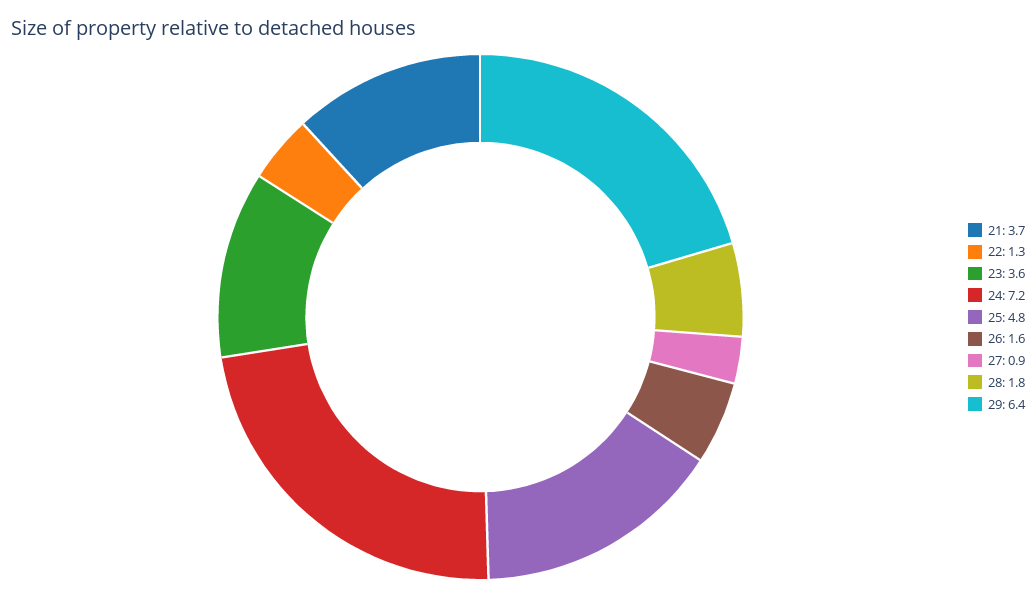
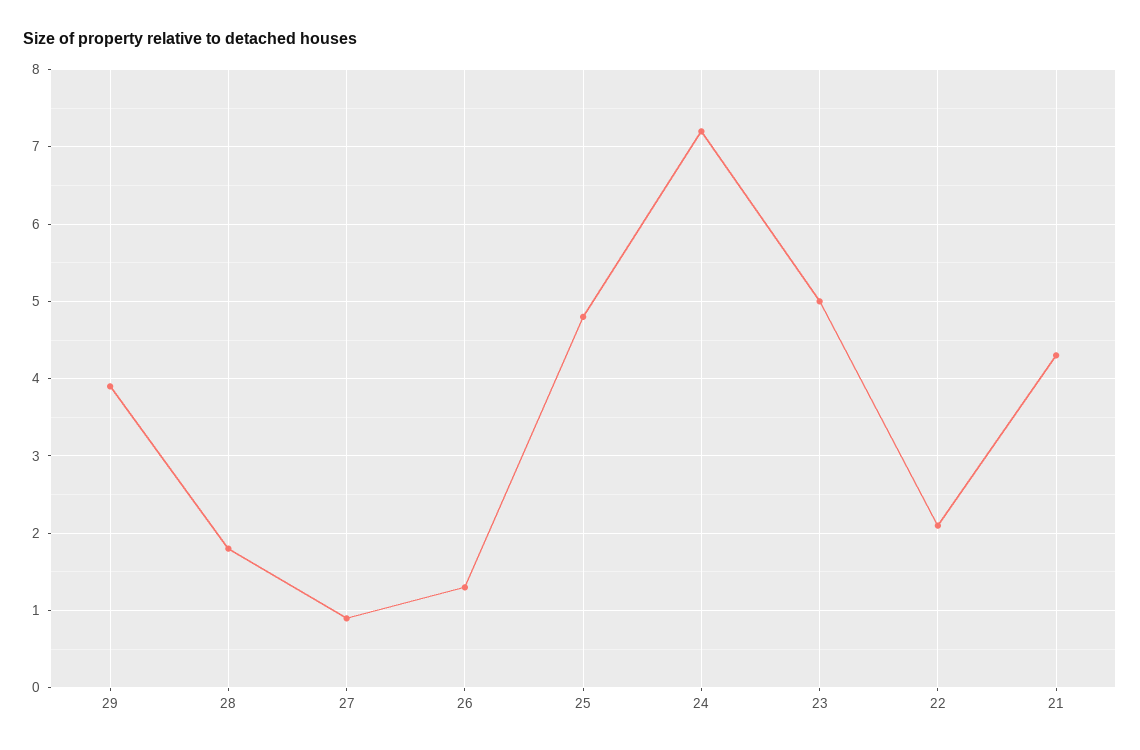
  {
-   "21": 3.7,
+   "21": 4.3,
-   "22": 1.3,
+   "22": 2.1,
-   "23": 3.6,
+   "23": 5,
    "24": 7.2,
    "25": 4.8,
-   "26": 1.6,
+   "26": 1.3,
    "27": 0.9,
    "28": 1.8,
-   "29": 6.4
+   "29": 3.9
  }

